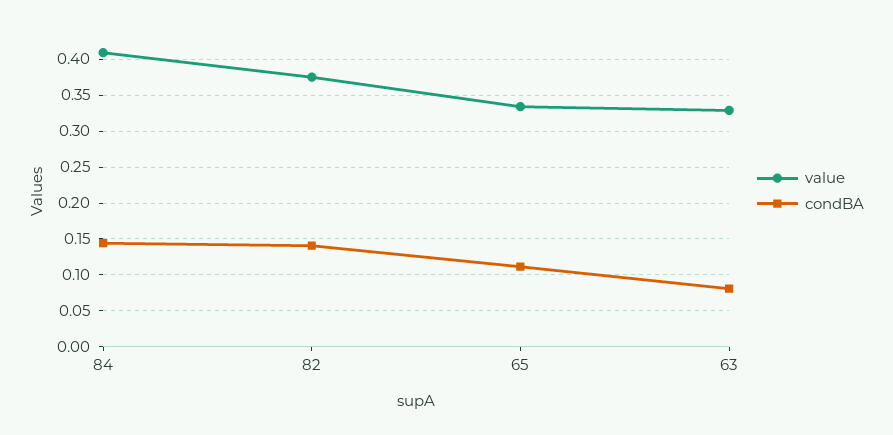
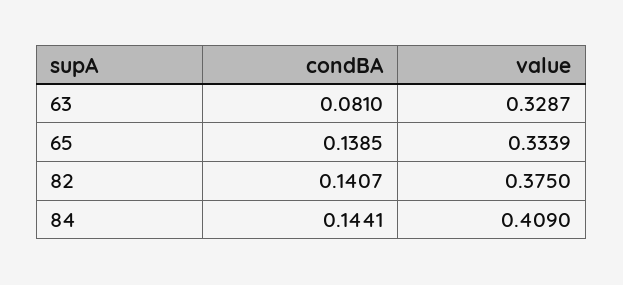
  {
    "value": {
      "84": 0.409,
      "82": 0.375,
      "65": 0.3339,
      "63": 0.3287
    },
    "condBA": {
      "84": 0.1441,
      "82": 0.1407,
-     "65": 0.11,
+     "65": 0.1385,
      "63": 0.081
    }
  }

